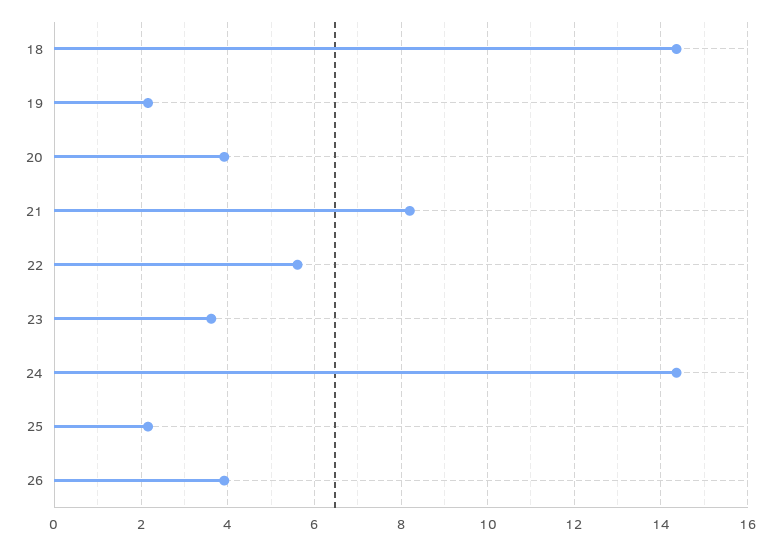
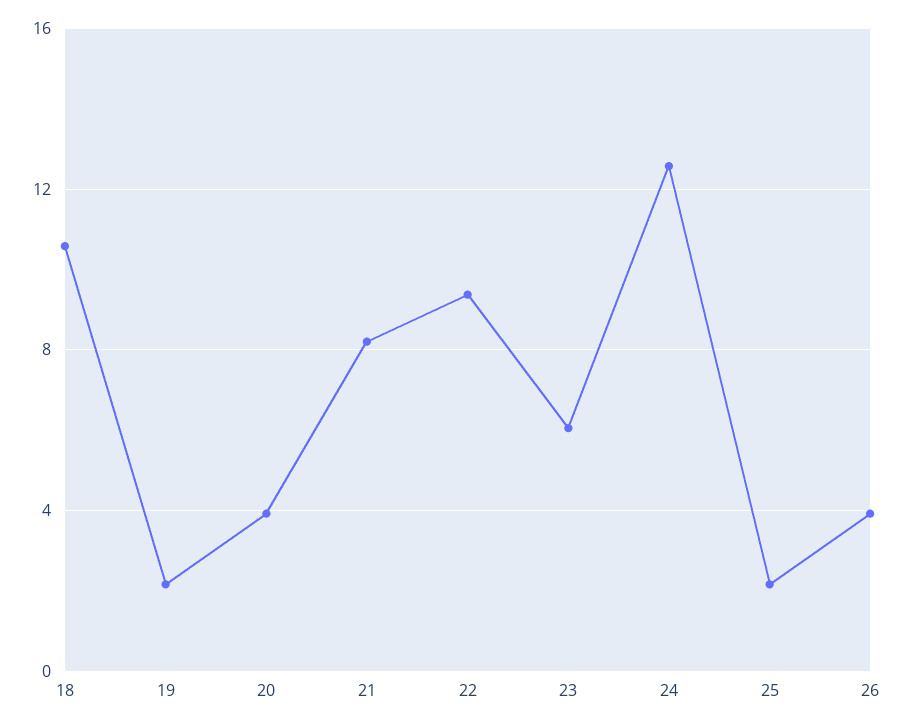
  {
-   "18": 14.4,
+   "18": 10.5,
    "19": 2.2,
    "20": 4,
    "21": 8.2,
-   "22": 5.6,
+   "22": 9.5,
-   "23": 3.6,
+   "23": 6,
-   "24": 14.4,
+   "24": 12.5,
    "25": 2.2,
    "26": 4
  }

